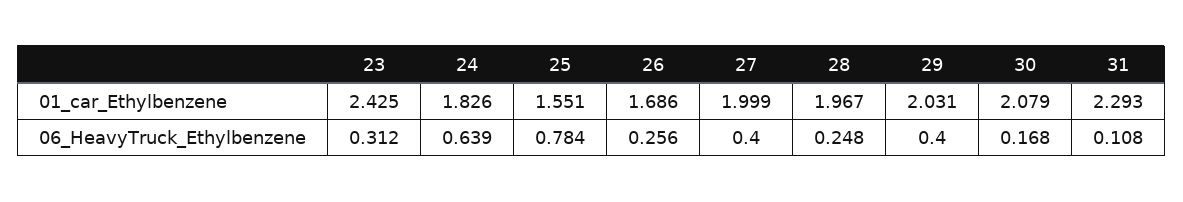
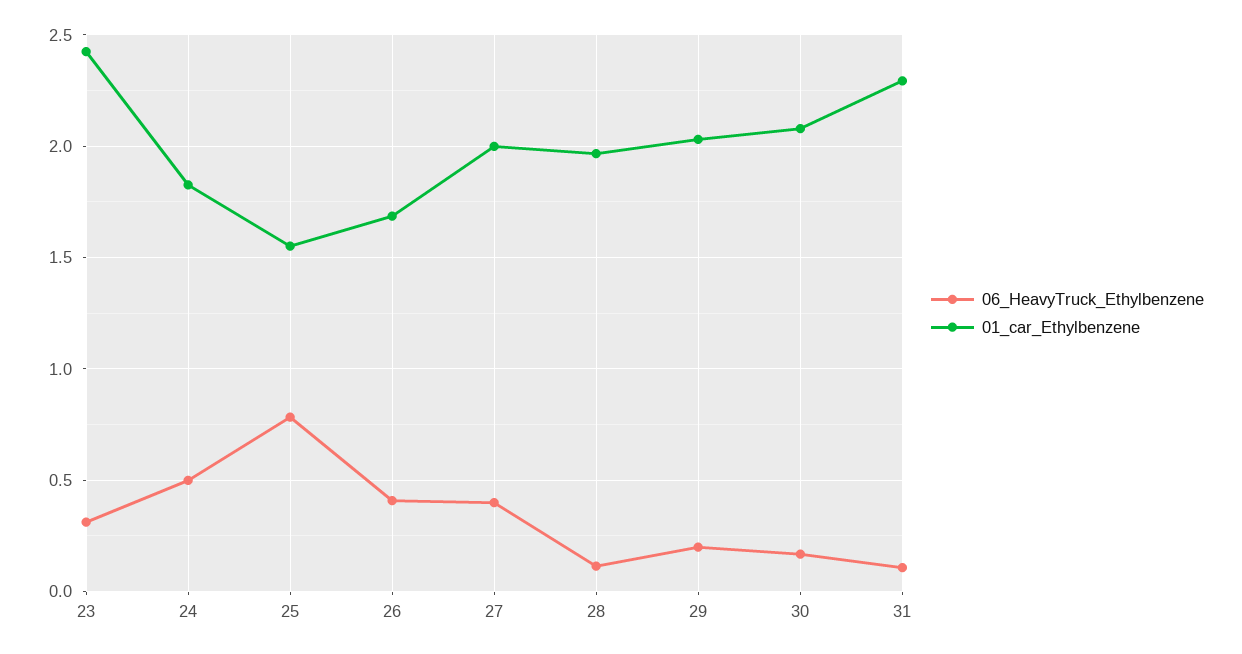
  {
    "01_car_Ethylbenzene": {
      "23": 2.425,
      "24": 1.826,
      "25": 1.551,
      "26": 1.686,
      "27": 1.999,
      "28": 1.967,
      "29": 2.031,
      "30": 2.079,
      "31": 2.293
    },
    "06_HeavyTruck_Ethylbenzene": {
      "23": 0.312,
-     "24": 0.639,
+     "24": 0.5,
      "25": 0.784,
-     "26": 0.256,
+     "26": 0.4,
      "27": 0.4,
-     "28": 0.248,
+     "28": 0.1,
-     "29": 0.4,
+     "29": 0.2,
      "30": 0.168,
      "31": 0.108
    }
  }

